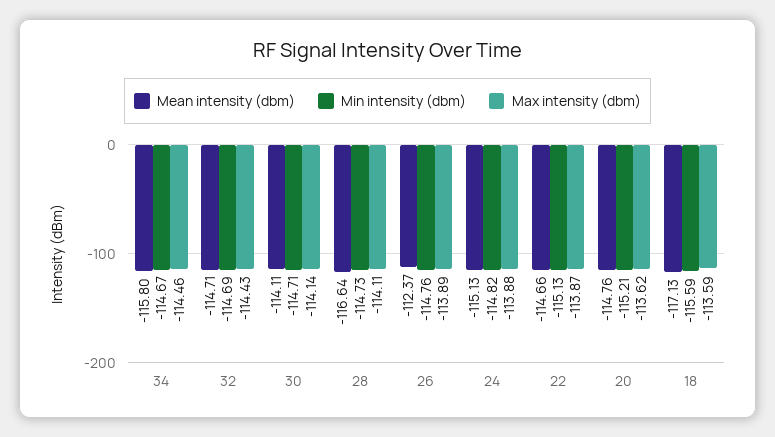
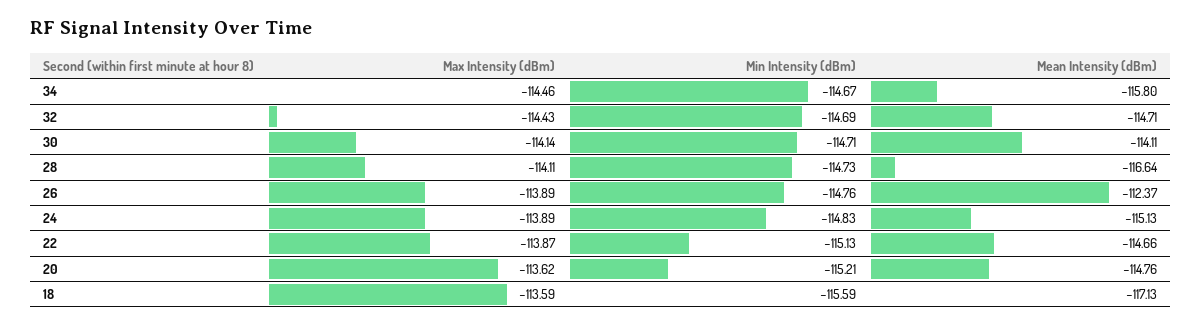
  {
    "Mean intensity (dbm)": {
      "34": -115.8,
      "32": -114.71,
      "30": -114.11,
      "28": -116.64,
      "26": -112.37,
      "24": -115.13,
      "22": -114.66,
      "20": -114.76,
      "18": -117.13
    },
    "Min intensity (dbm)": {
      "34": -114.67,
      "32": -114.69,
      "30": -114.71,
      "28": -114.73,
      "26": -114.76,
-     "24": -114.82,
+     "24": -114.83,
      "22": -115.13,
      "20": -115.21,
      "18": -115.59
    },
    "Max intensity (dbm)": {
      "34": -114.46,
      "32": -114.43,
      "30": -114.14,
      "28": -114.11,
      "26": -113.89,
-     "24": -113.88,
+     "24": -113.89,
      "22": -113.87,
      "20": -113.62,
      "18": -113.59
    }
  }

